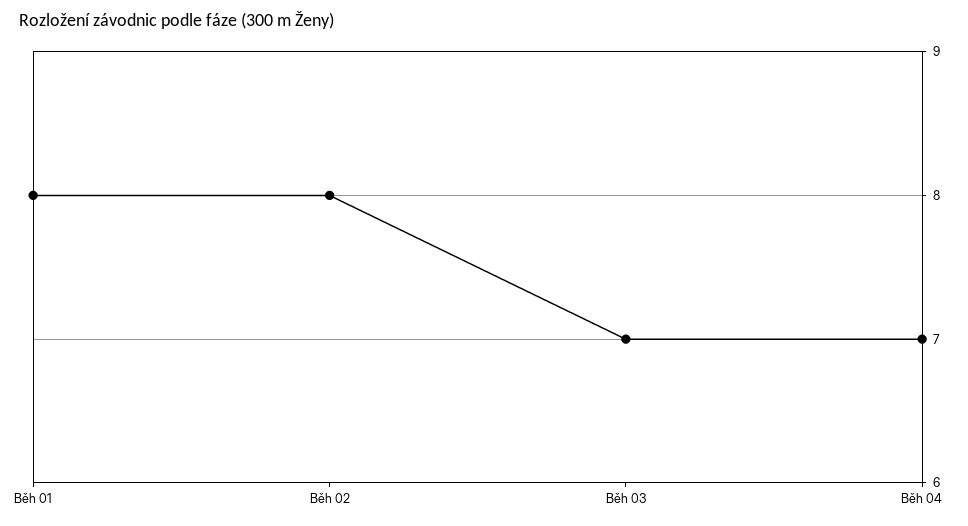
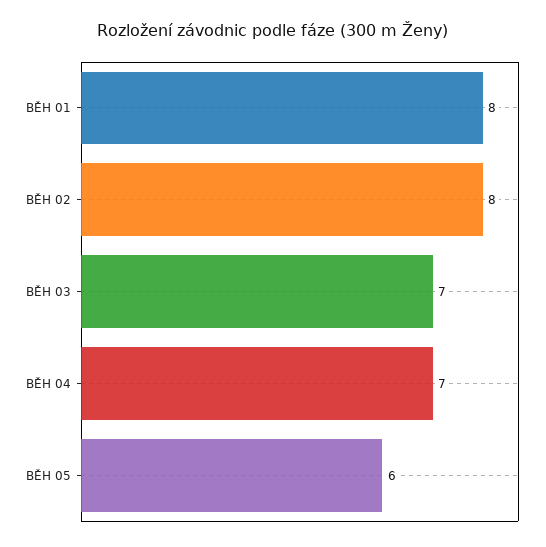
  {
    "Běh 01": 8,
    "Běh 02": 8,
    "Běh 03": 7,
-   "Běh 04": 7
+   "Běh 04": 7,
+   "BĚH 05": 6
  }

